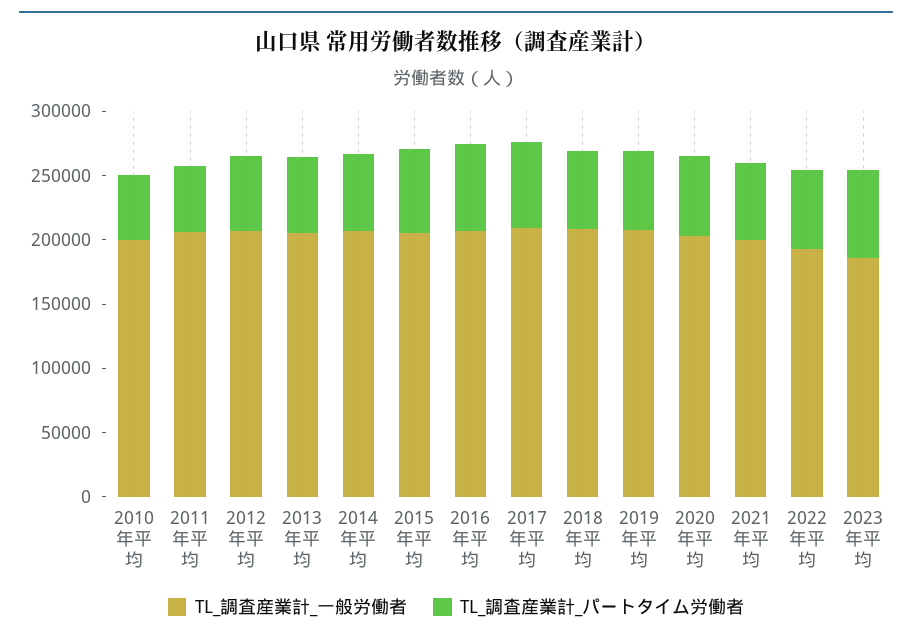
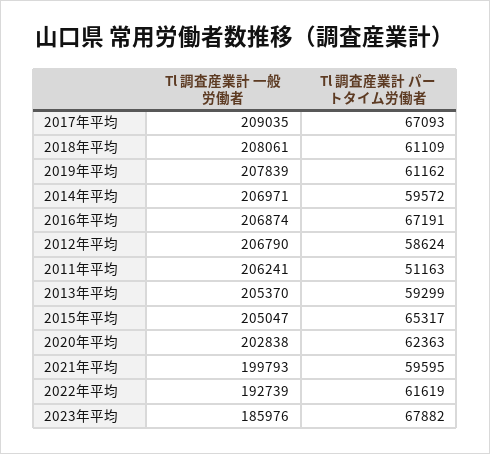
  {
    "TL_調査産業計_一般労働者": {
-     "2010年平均": 200000,
      "2011年平均": 206241,
      "2012年平均": 206790,
      "2013年平均": 205370,
      "2014年平均": 206971,
      "2015年平均": 205047,
      "2016年平均": 206874,
      "2017年平均": 209035,
      "2018年平均": 208061,
      "2019年平均": 207839,
      "2020年平均": 202838,
      "2021年平均": 199793,
      "2022年平均": 192739,
      "2023年平均": 185976
    },
    "TL_調査産業計_パートタイム労働者": {
-     "2010年平均": 50000,
      "2011年平均": 51163,
      "2012年平均": 58624,
      "2013年平均": 59299,
      "2014年平均": 59572,
      "2015年平均": 65317,
      "2016年平均": 67191,
      "2017年平均": 67093,
      "2018年平均": 61109,
      "2019年平均": 61162,
      "2020年平均": 62363,
      "2021年平均": 59595,
      "2022年平均": 61619,
      "2023年平均": 67882
    }
  }

